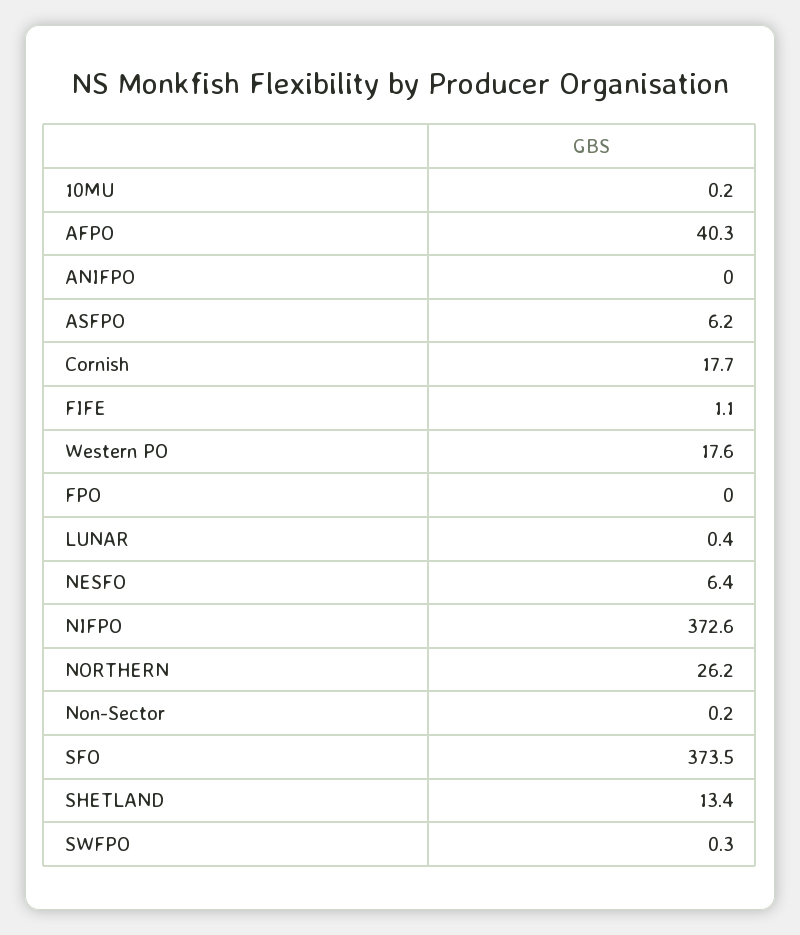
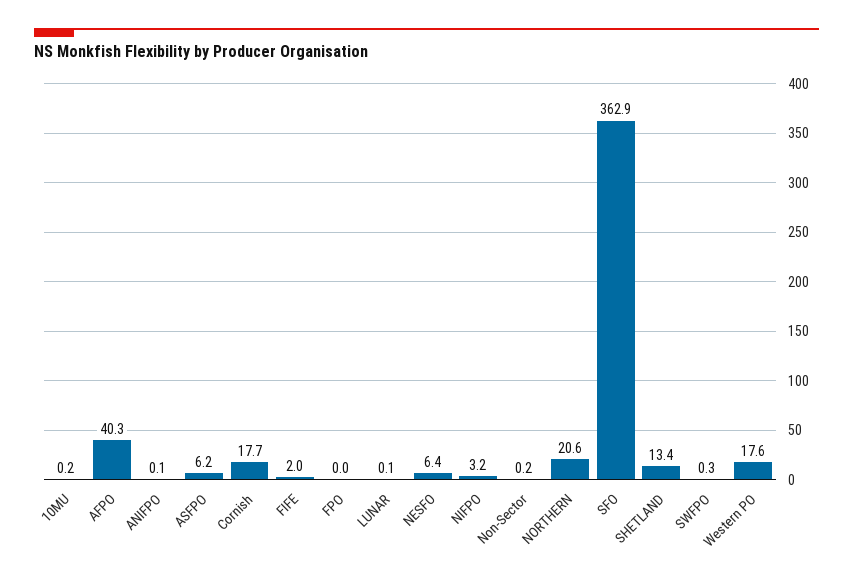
  {
    "10MU": 0.2,
    "AFPO": 40.3,
-   "ANIFPO": 0,
+   "ANIFPO": 0.1,
    "ASFPO": 6.2,
    "Cornish": 17.7,
-   "FIFE": 1.1,
+   "FIFE": 2,
    "Western PO": 17.6,
    "FPO": 0,
-   "LUNAR": 0.4,
+   "LUNAR": 0.1,
    "NESFO": 6.4,
-   "NIFPO": 372.6,
+   "NIFPO": 3.2,
-   "NORTHERN": 26.2,
+   "NORTHERN": 20.6,
    "Non-Sector": 0.2,
-   "SFO": 373.5,
+   "SFO": 362.9,
    "SHETLAND": 13.4,
    "SWFPO": 0.3
  }

